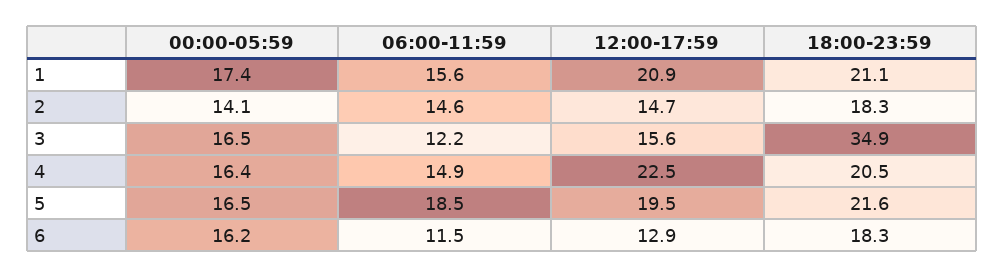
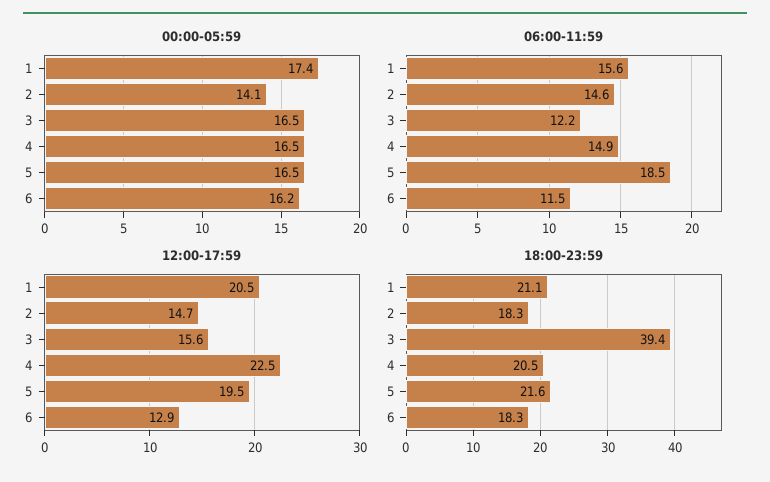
  {
    "00:00-05:59": {
      "1": 17.4,
      "2": 14.1,
      "3": 16.5,
-     "4": 16.4,
+     "4": 16.5,
      "5": 16.5,
      "6": 16.2
    },
    "06:00-11:59": {
      "1": 15.6,
      "2": 14.6,
      "3": 12.2,
      "4": 14.9,
      "5": 18.5,
      "6": 11.5
    },
    "12:00-17:59": {
-     "1": 20.9,
+     "1": 20.5,
      "2": 14.7,
      "3": 15.6,
      "4": 22.5,
      "5": 19.5,
      "6": 12.9
    },
    "18:00-23:59": {
      "1": 21.1,
      "2": 18.3,
-     "3": 34.9,
+     "3": 39.4,
      "4": 20.5,
      "5": 21.6,
      "6": 18.3
    }
  }

